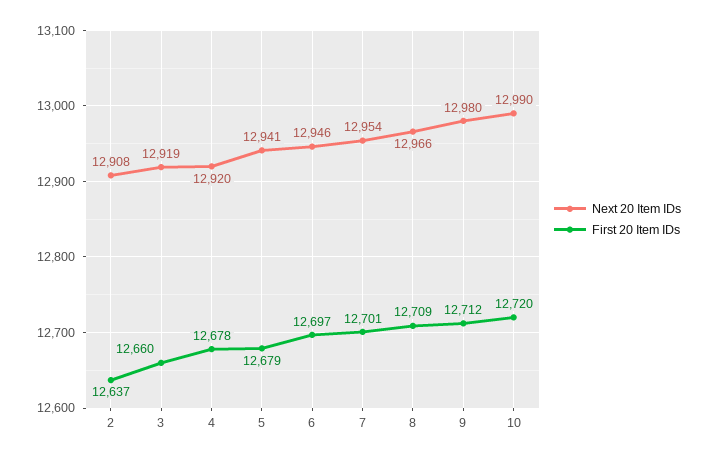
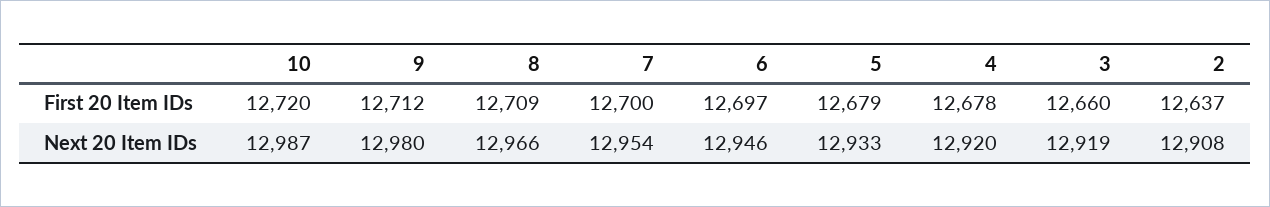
  {
    "Next 20 Item IDs": {
      "2": 12908,
      "3": 12919,
      "4": 12920,
-     "5": 12941,
+     "5": 12933,
      "6": 12946,
      "7": 12954,
      "8": 12966,
      "9": 12980,
-     "10": 12990
+     "10": 12987
    },
    "First 20 Item IDs": {
      "2": 12637,
      "3": 12660,
      "4": 12678,
      "5": 12679,
      "6": 12697,
-     "7": 12701,
+     "7": 12700,
      "8": 12709,
      "9": 12712,
      "10": 12720
    }
  }

